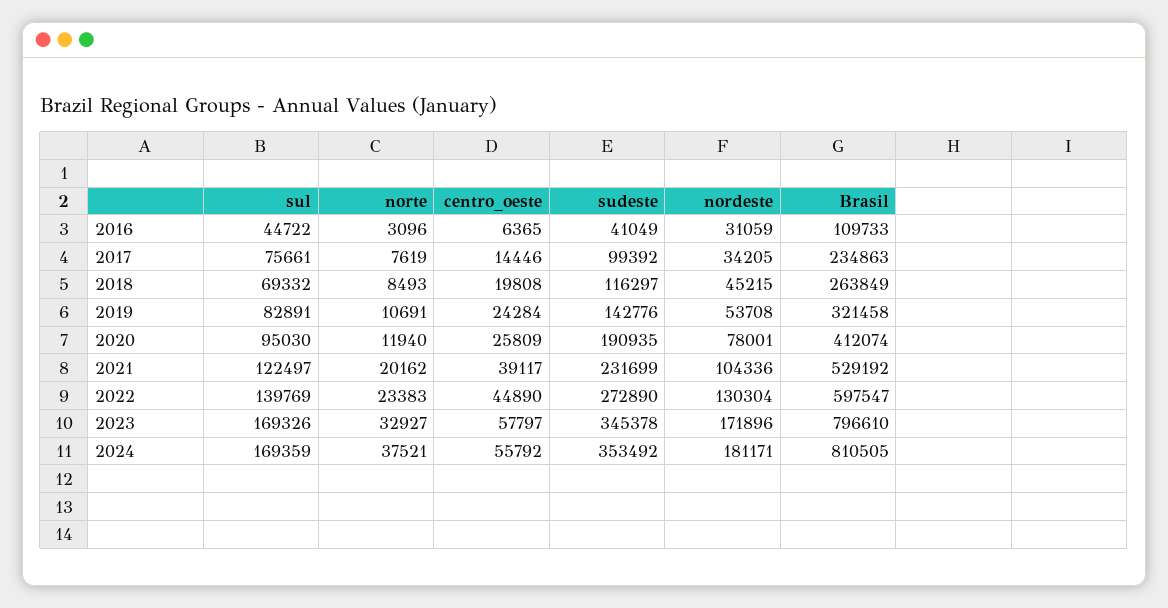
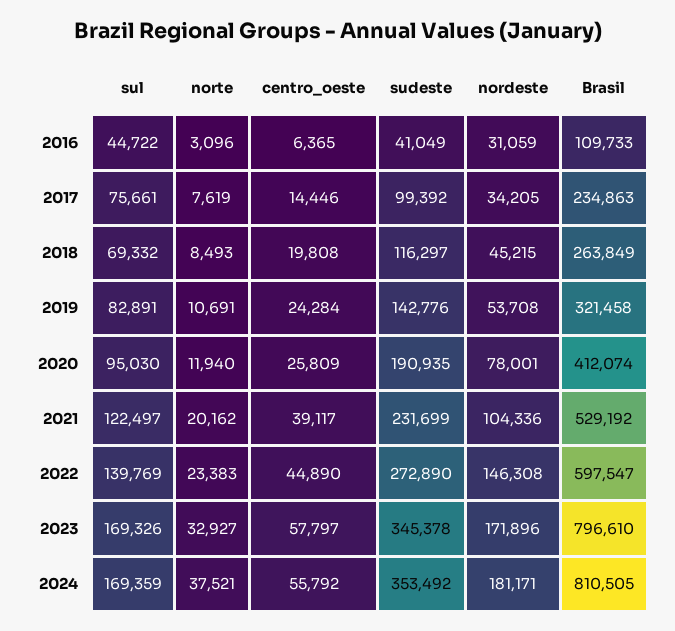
  {
    "sul": {
      "2016": 44722,
      "2017": 75661,
      "2018": 69332,
      "2019": 82891,
      "2020": 95030,
      "2021": 122497,
      "2022": 139769,
      "2023": 169326,
      "2024": 169359
    },
    "norte": {
      "2016": 3096,
      "2017": 7619,
      "2018": 8493,
      "2019": 10691,
      "2020": 11940,
      "2021": 20162,
      "2022": 23383,
      "2023": 32927,
      "2024": 37521
    },
    "centro_oeste": {
      "2016": 6365,
      "2017": 14446,
      "2018": 19808,
      "2019": 24284,
      "2020": 25809,
      "2021": 39117,
      "2022": 44890,
      "2023": 57797,
      "2024": 55792
    },
    "sudeste": {
      "2016": 41049,
      "2017": 99392,
      "2018": 116297,
      "2019": 142776,
      "2020": 190935,
      "2021": 231699,
      "2022": 272890,
      "2023": 345378,
      "2024": 353492
    },
    "nordeste": {
      "2016": 31059,
      "2017": 34205,
      "2018": 45215,
      "2019": 53708,
      "2020": 78001,
      "2021": 104336,
-     "2022": 130304,
+     "2022": 146308,
      "2023": 171896,
      "2024": 181171
    },
    "Brasil": {
      "2016": 109733,
      "2017": 234863,
      "2018": 263849,
      "2019": 321458,
      "2020": 412074,
      "2021": 529192,
      "2022": 597547,
      "2023": 796610,
      "2024": 810505
    }
  }

